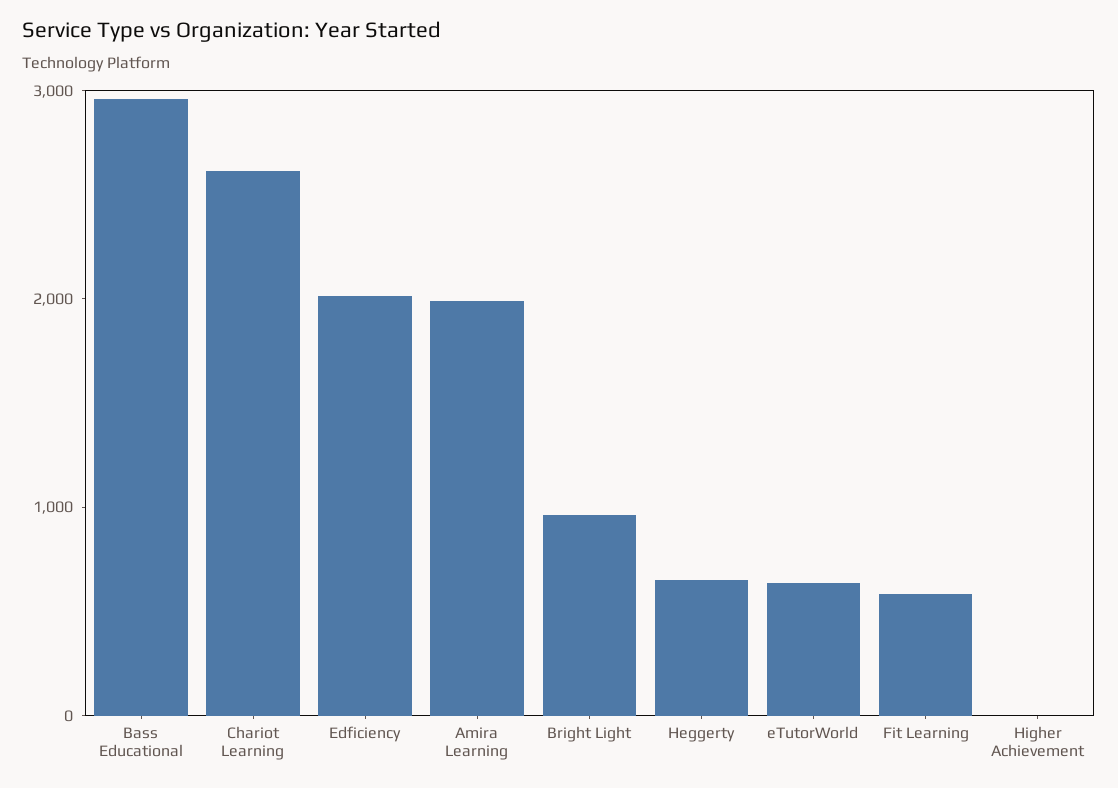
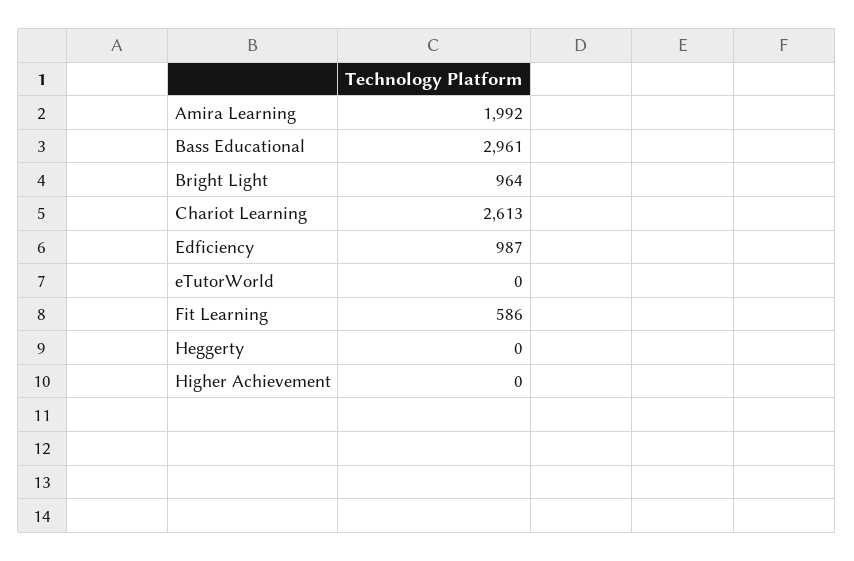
  {
    "Bass Educational": 2961,
    "Chariot Learning": 2613,
-   "Edficiency": 2000,
+   "Edficiency": 987,
    "Amira Learning": 1992,
    "Bright Light": 964,
-   "Heggerty": 600,
+   "Heggerty": 0,
-   "eTutorWorld": 600,
+   "eTutorWorld": 0,
    "Fit Learning": 586,
    "Higher Achievement": 0
  }

